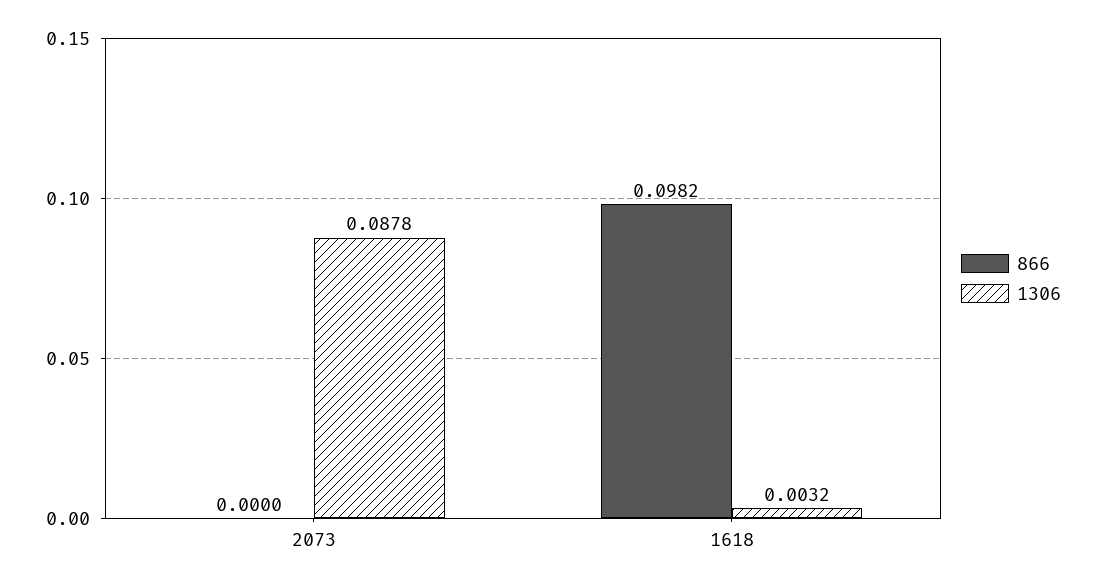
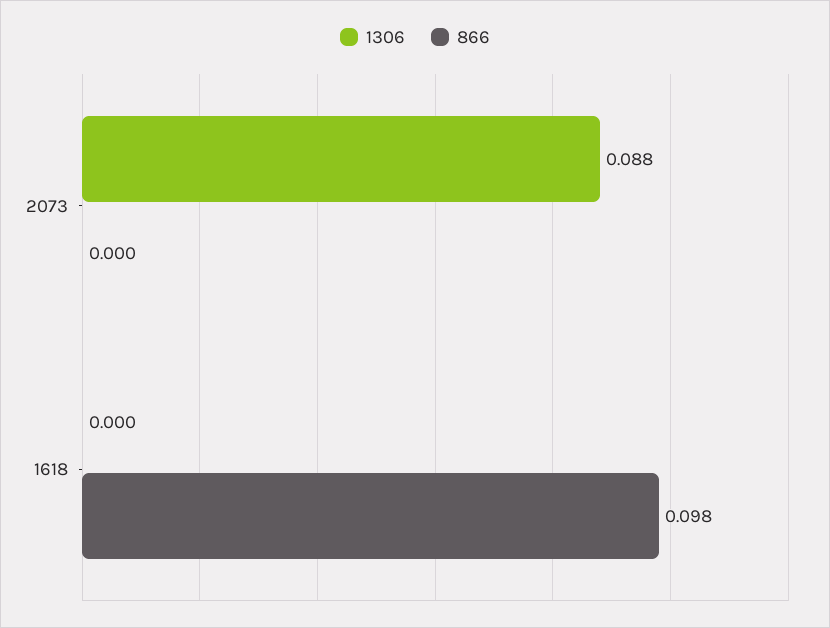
  {
    "866": {
      "2073": 0,
      "1618": 0.0982
    },
    "1306": {
      "2073": 0.0878,
-     "1618": 0.0032
+     "1618": 0
    }
  }

